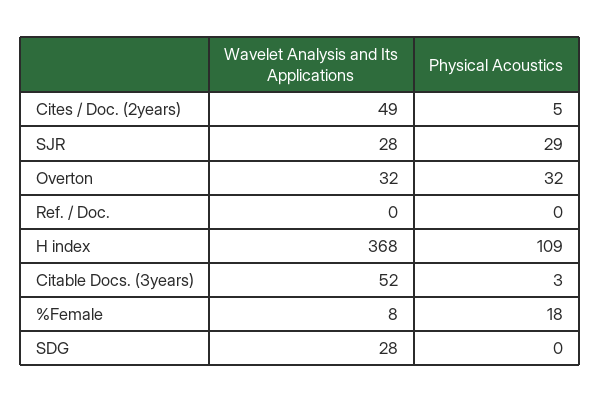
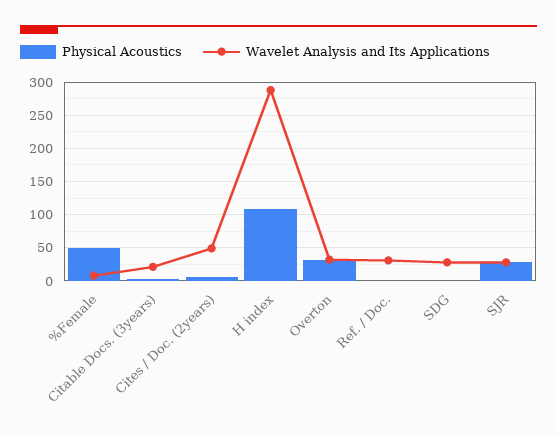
  {
    "Wavelet Analysis and Its Applications": {
      "Cites / Doc. (2years)": 49,
      "SJR": 28,
      "Overton": 32,
-     "Ref. / Doc.": 0,
+     "Ref. / Doc.": 30,
-     "H index": 368,
+     "H index": 290,
-     "Citable Docs. (3years)": 52,
+     "Citable Docs. (3years)": 20,
      "%Female": 8,
      "SDG": 28
    },
    "Physical Acoustics": {
      "Cites / Doc. (2years)": 5,
      "SJR": 29,
      "Overton": 32,
      "Ref. / Doc.": 0,
      "H index": 109,
      "Citable Docs. (3years)": 3,
-     "%Female": 18,
+     "%Female": 50,
      "SDG": 0
    }
  }

